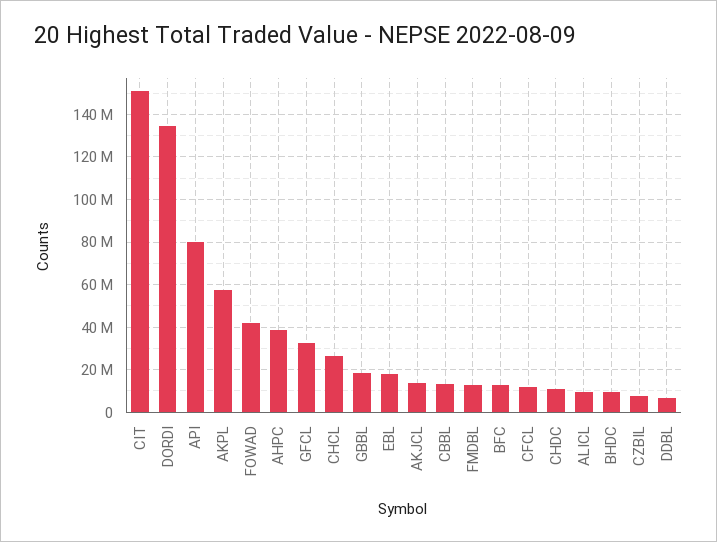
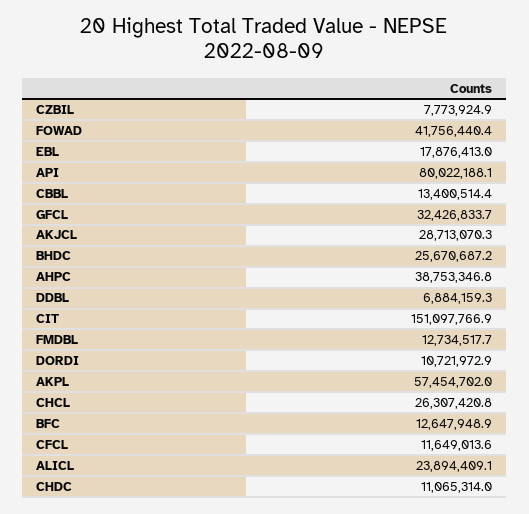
  {
    "CIT": 151097766.9,
-   "DORDI": 135000000,
+   "DORDI": 10721972.9,
    "API": 80022188.1,
    "AKPL": 57454702,
    "FOWAD": 41756440.4,
    "AHPC": 38753346.8,
    "GFCL": 32426833.7,
    "CHCL": 26307420.8,
-   "GBBL": 20000000,
    "EBL": 17876413,
-   "AKJCL": 15000000,
+   "AKJCL": 28713070.3,
    "CBBL": 13400514.4,
    "FMDBL": 12734517.7,
    "BFC": 12647948.9,
    "CFCL": 11649013.6,
    "CHDC": 11065314,
-   "ALICL": 10000000,
+   "ALICL": 23894409.1,
-   "BHDC": 10000000,
+   "BHDC": 25670687.2,
    "CZBIL": 7773924.9,
    "DDBL": 6884159.3
  }

